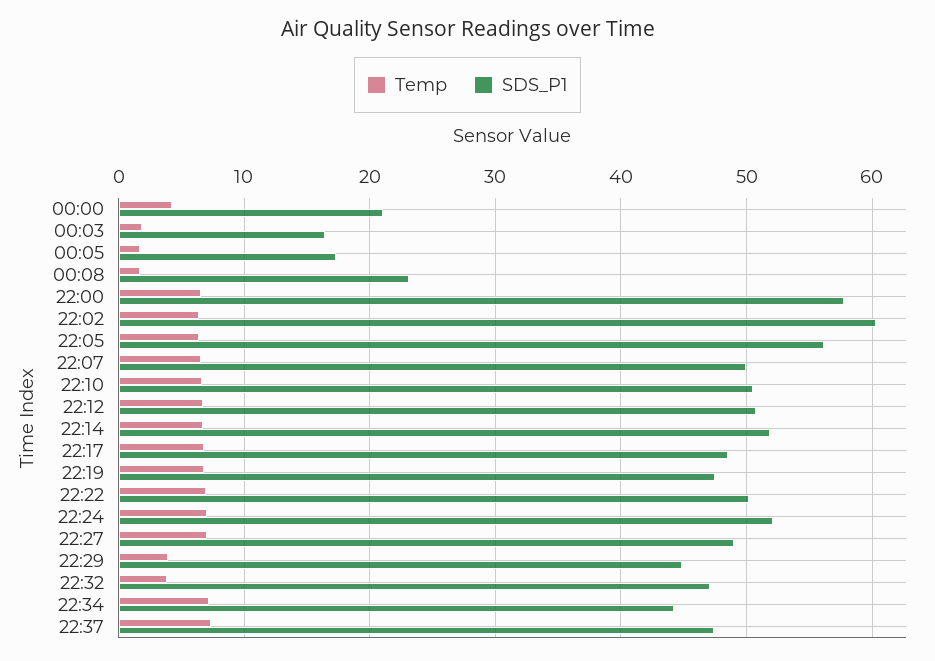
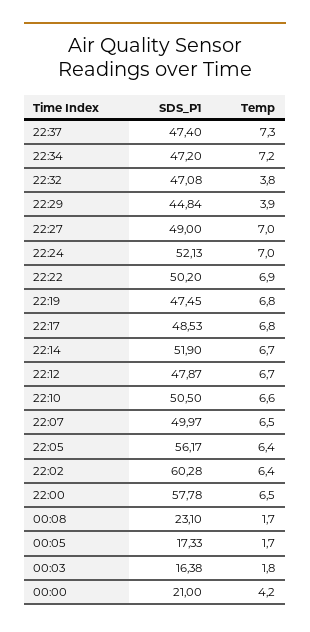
  {
    "Temp": {
      "00:00": 4.2,
      "00:03": 1.8,
      "00:05": 1.7,
      "00:08": 1.7,
      "22:00": 6.5,
      "22:02": 6.4,
      "22:05": 6.4,
      "22:07": 6.5,
      "22:10": 6.6,
      "22:12": 6.7,
      "22:14": 6.7,
      "22:17": 6.8,
      "22:19": 6.8,
      "22:22": 6.9,
      "22:24": 7,
      "22:27": 7,
      "22:29": 3.9,
      "22:32": 3.8,
      "22:34": 7.2,
      "22:37": 7.3
    },
    "SDS_P1": {
      "00:00": 21,
      "00:03": 16.38,
      "00:05": 17.33,
      "00:08": 23.1,
      "22:00": 57.78,
      "22:02": 60.28,
      "22:05": 56.17,
      "22:07": 49.97,
      "22:10": 50.5,
-     "22:12": 51,
+     "22:12": 47.87,
      "22:14": 51.9,
      "22:17": 48.53,
      "22:19": 47.45,
      "22:22": 50.2,
      "22:24": 52.13,
      "22:27": 49,
      "22:29": 44.84,
      "22:32": 47.08,
-     "22:34": 44,
+     "22:34": 47.2,
      "22:37": 47.4
    }
  }

